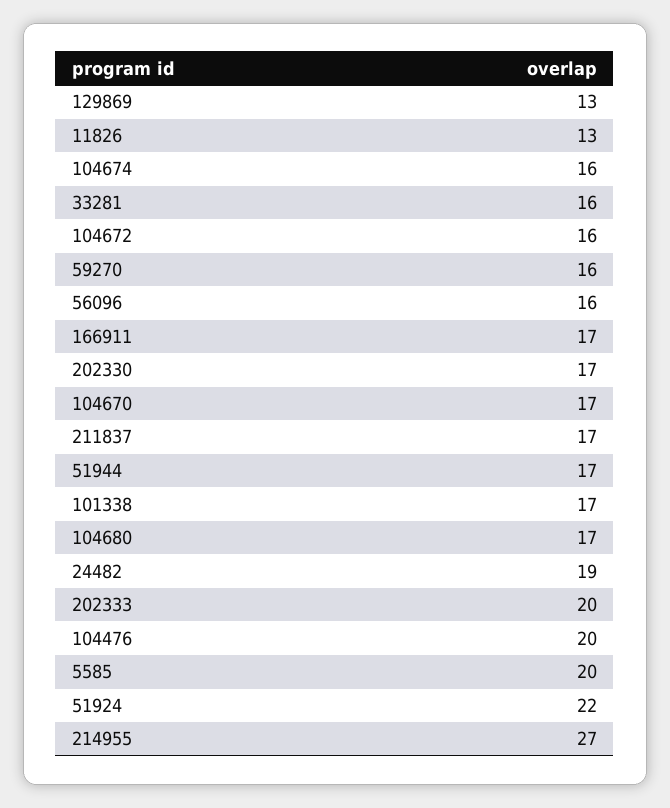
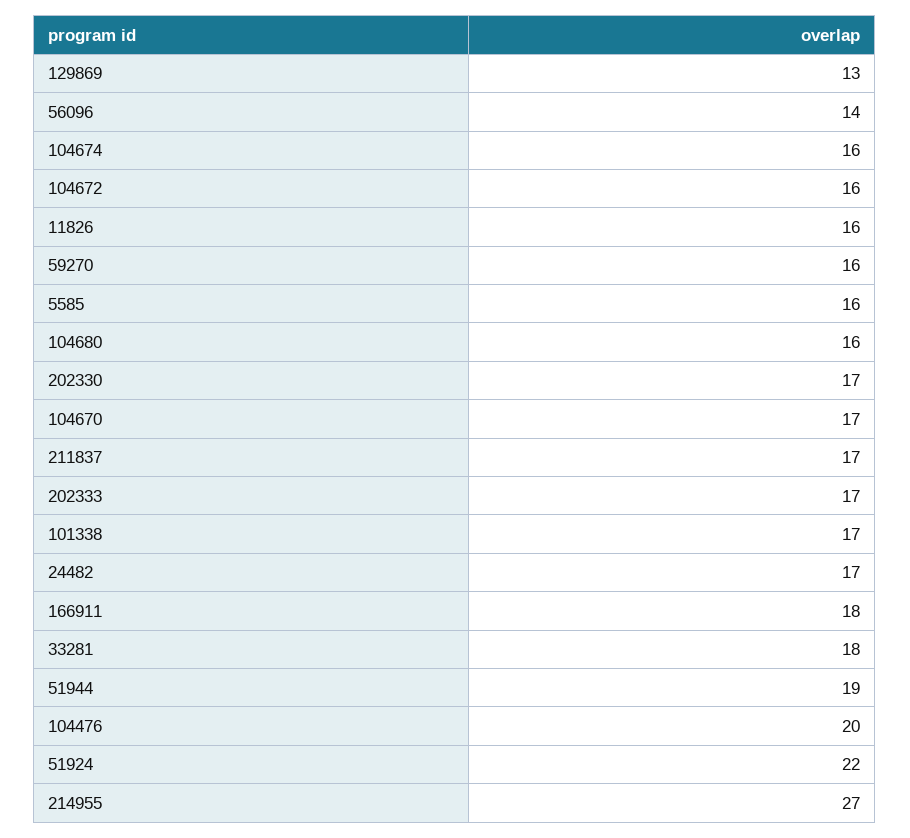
  {
    "129869": 13,
-   "11826": 13,
+   "11826": 16,
    "104674": 16,
-   "33281": 16,
+   "33281": 18,
    "104672": 16,
    "59270": 16,
-   "56096": 16,
+   "56096": 14,
-   "166911": 17,
+   "166911": 18,
    "202330": 17,
    "104670": 17,
    "211837": 17,
-   "51944": 17,
+   "51944": 19,
    "101338": 17,
-   "104680": 17,
+   "104680": 16,
-   "24482": 19,
+   "24482": 17,
-   "202333": 20,
+   "202333": 17,
    "104476": 20,
-   "5585": 20,
+   "5585": 16,
    "51924": 22,
    "214955": 27
  }

